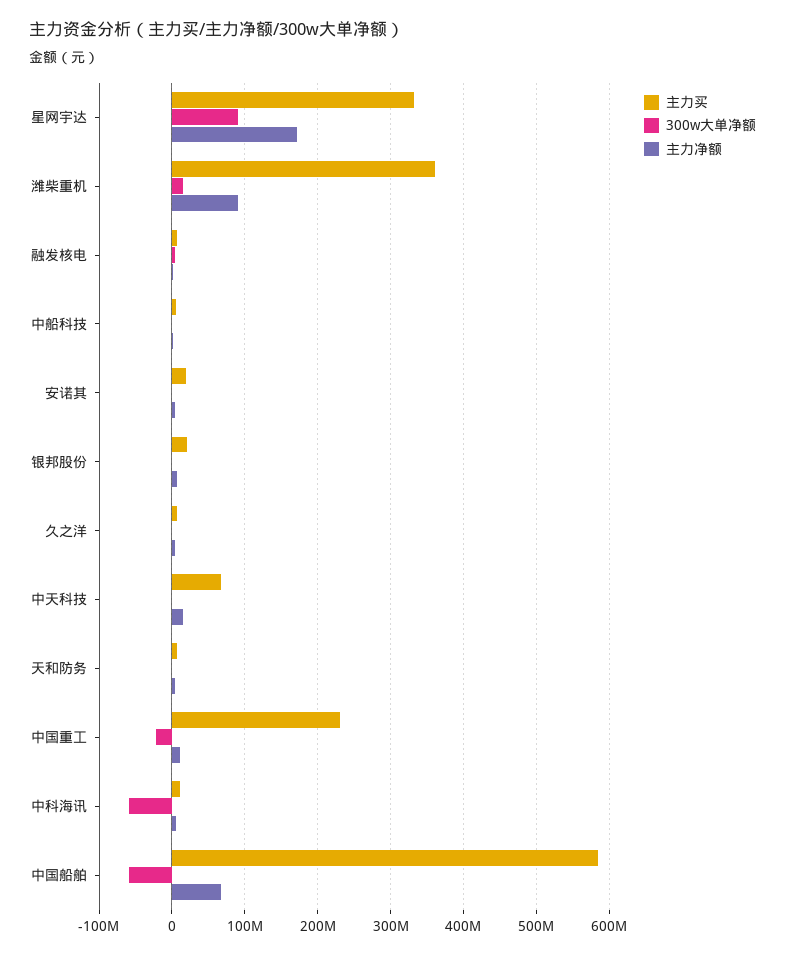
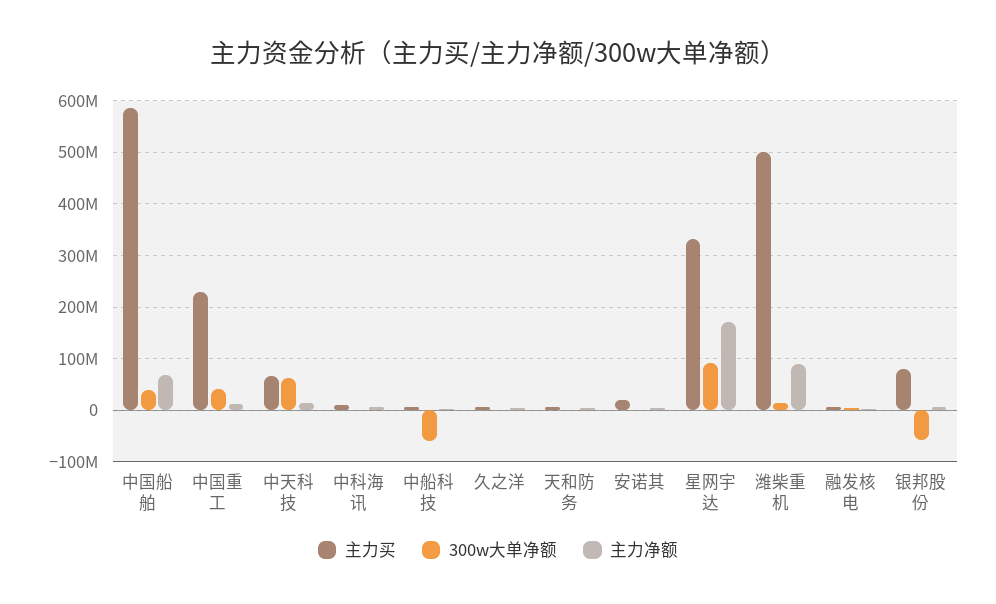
  {
    "主力买": {
      "星网宇达": 330000000,
-     "潍柴重机": 360000000,
+     "潍柴重机": 500000000,
      "融发核电": 10000000,
      "中船科技": 10000000,
      "安诺其": 20000000,
-     "银邦股份": 20000000,
+     "银邦股份": 80000000,
      "久之洋": 10000000,
      "中天科技": 70000000,
      "天和防务": 10000000,
      "中国重工": 230000000,
      "中科海讯": 10000000,
      "中国船舶": 590000000
    },
    "300w大单净额": {
      "星网宇达": 90000000,
      "潍柴重机": 10000000,
      "融发核电": 0,
-     "中船科技": 0,
+     "中船科技": -60000000,
      "安诺其": 0,
-     "银邦股份": 0,
+     "银邦股份": -60000000,
      "久之洋": 0,
-     "中天科技": 0,
+     "中天科技": 60000000,
      "天和防务": 0,
-     "中国重工": -20000000,
+     "中国重工": 40000000,
-     "中科海讯": -60000000,
+     "中科海讯": 0,
-     "中国船舶": -60000000
+     "中国船舶": 40000000
    },
    "主力净额": {
      "星网宇达": 170000000,
      "潍柴重机": 90000000,
      "融发核电": 0,
      "中船科技": 0,
      "安诺其": 0,
      "银邦股份": 10000000,
      "久之洋": 0,
      "中天科技": 10000000,
      "天和防务": 0,
      "中国重工": 10000000,
      "中科海讯": 10000000,
      "中国船舶": 70000000
    }
  }

